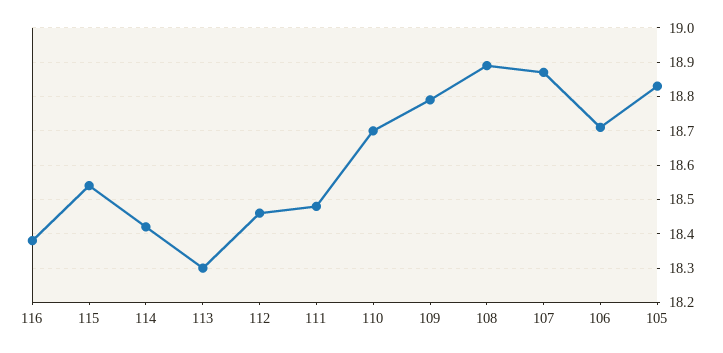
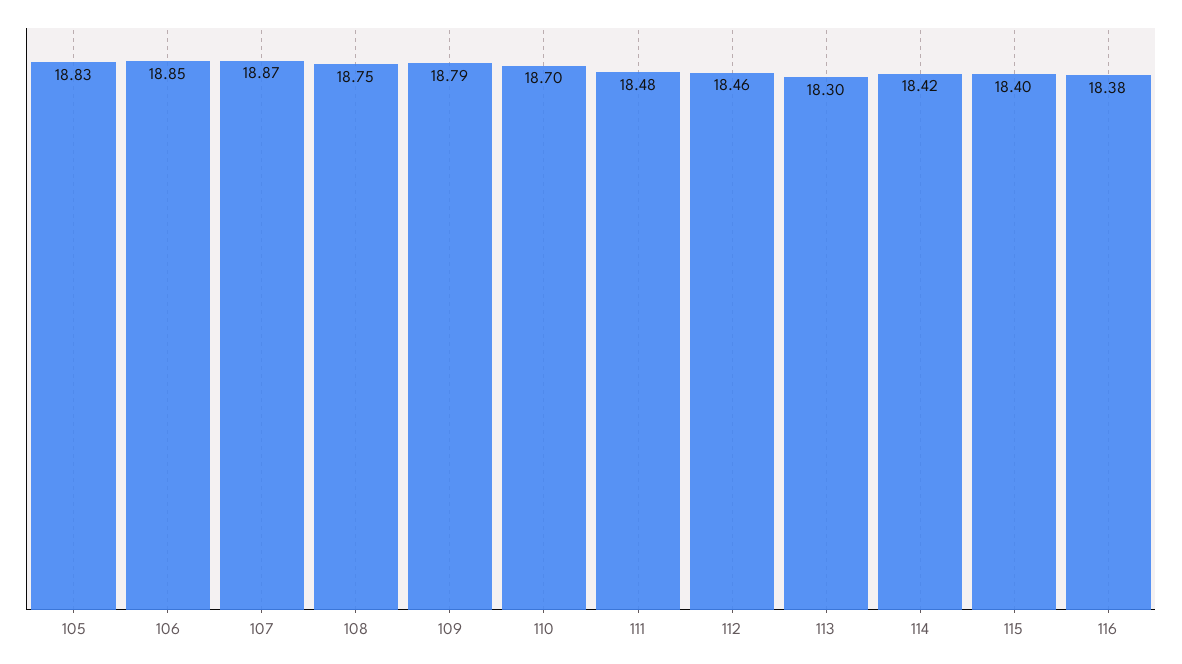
  {
    "116": 18.38,
-   "115": 18.55,
+   "115": 18.4,
    "114": 18.42,
    "113": 18.3,
    "112": 18.46,
    "111": 18.48,
    "110": 18.7,
    "109": 18.79,
-   "108": 18.9,
+   "108": 18.75,
    "107": 18.87,
-   "106": 18.7,
+   "106": 18.85,
    "105": 18.83
  }

